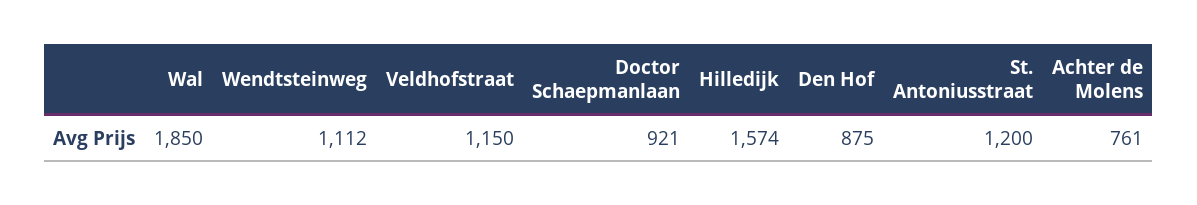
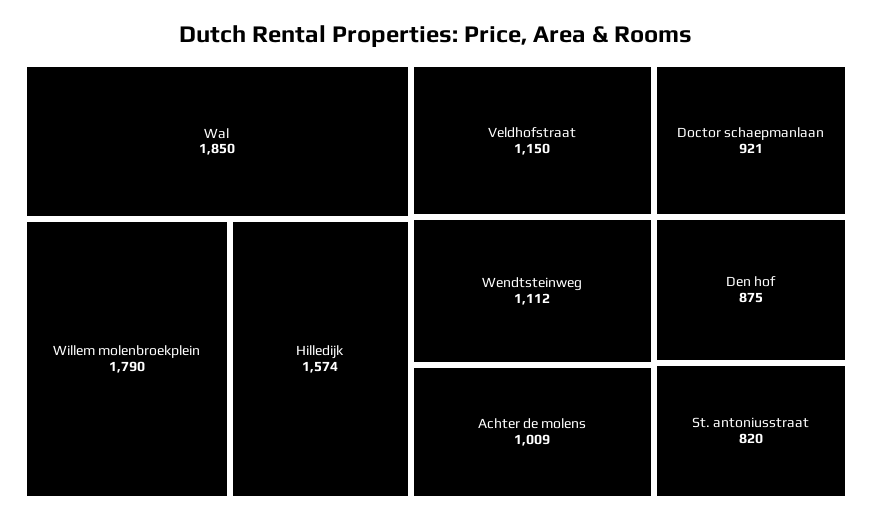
  {
    "Wal": 1850,
    "Wendtsteinweg": 1112,
    "Veldhofstraat": 1150,
    "Doctor Schaepmanlaan": 921,
    "Hilledijk": 1574,
    "Den Hof": 875,
-   "St. Antoniusstraat": 1200,
+   "St. Antoniusstraat": 820,
-   "Achter de Molens": 761
+   "Achter de Molens": 1009,
+   "Willem molenbroekplein": 1790
  }

